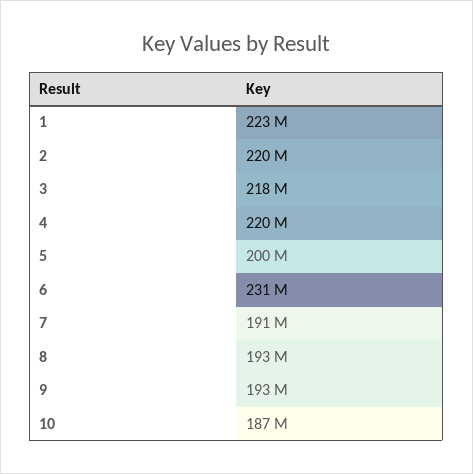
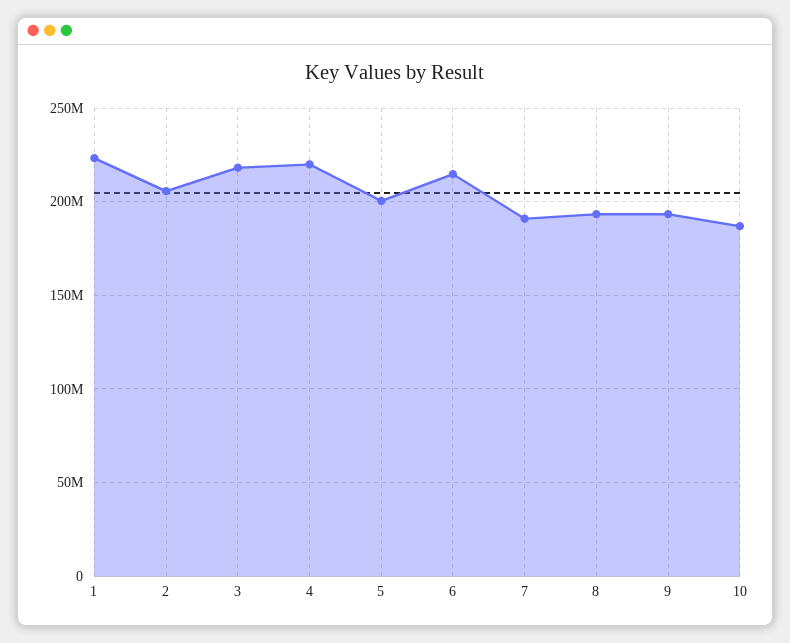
  {
    "1": 223000000,
-   "2": 220000000,
+   "2": 205000000,
    "3": 218000000,
    "4": 220000000,
    "5": 200000000,
-   "6": 231000000,
+   "6": 215000000,
    "7": 191000000,
    "8": 193000000,
    "9": 193000000,
    "10": 187000000
  }

